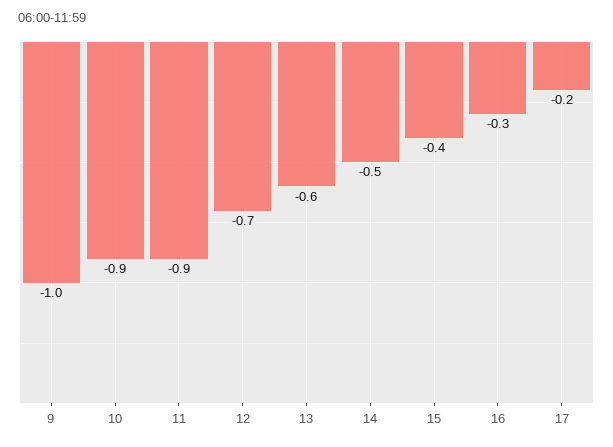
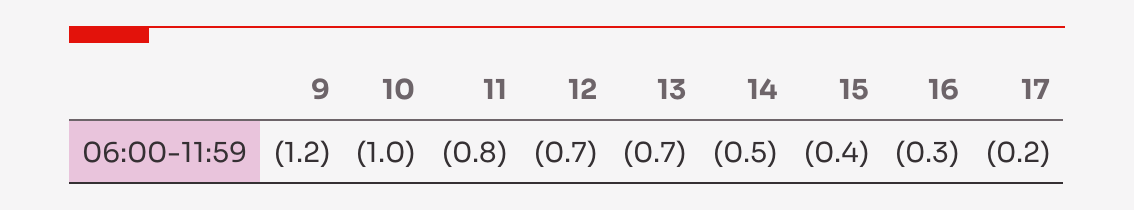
  {
-   "9": -1,
+   "9": -1.2,
-   "10": -0.9,
+   "10": -1,
-   "11": -0.9,
+   "11": -0.8,
    "12": -0.7,
-   "13": -0.6,
+   "13": -0.7,
    "14": -0.5,
    "15": -0.4,
    "16": -0.3,
    "17": -0.2
  }

